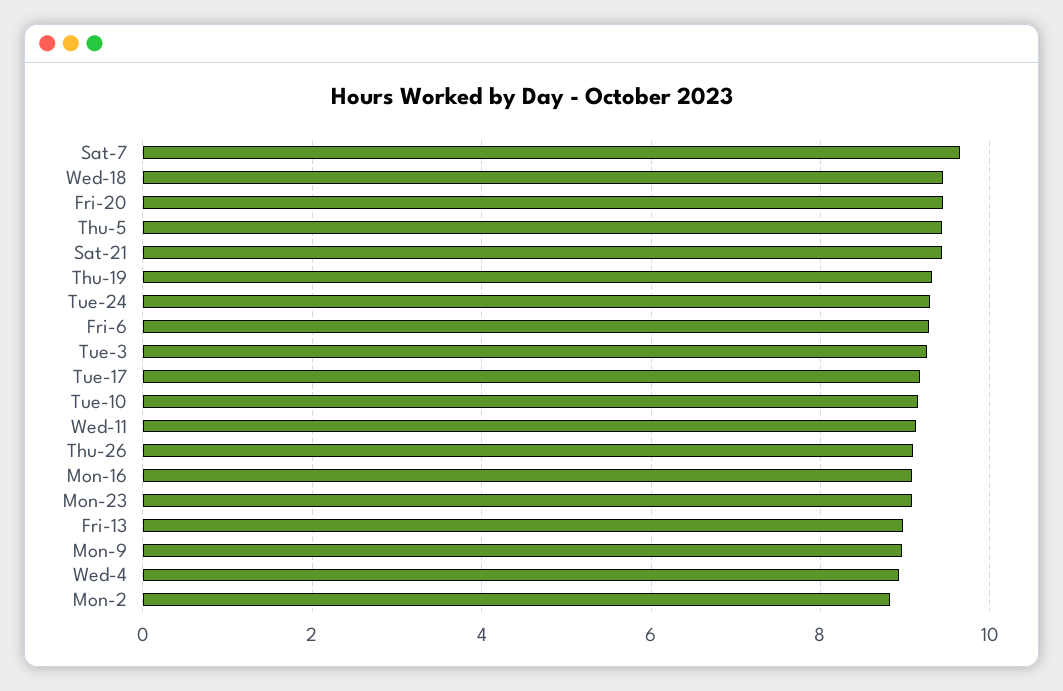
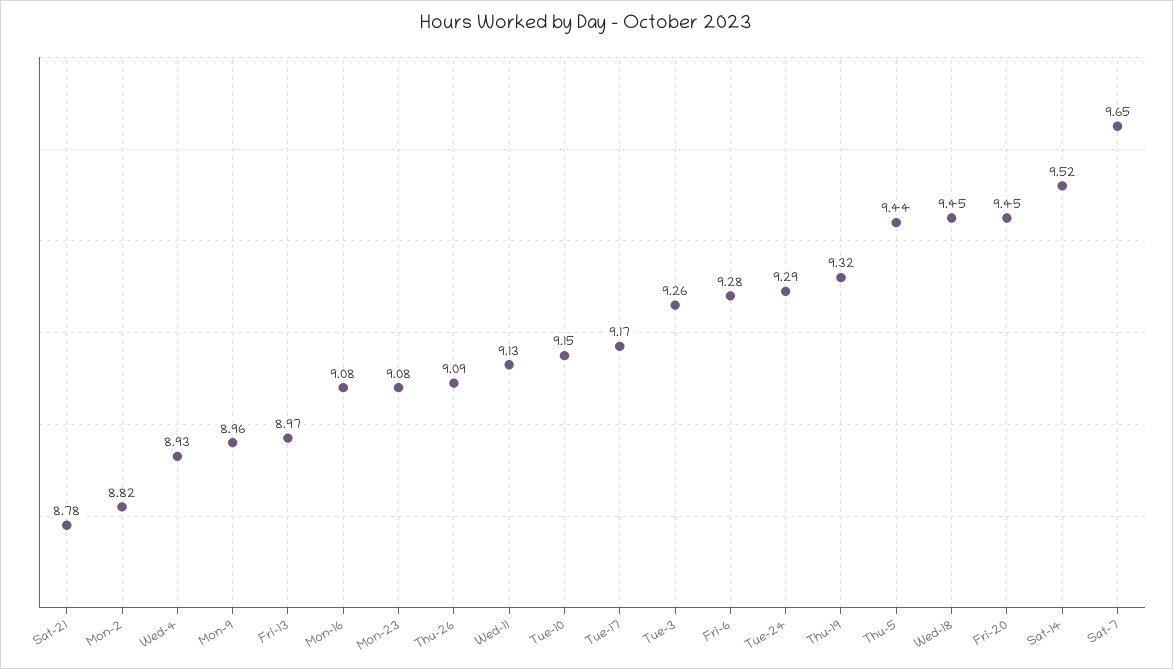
  {
    "Sat-7": 9.65,
    "Wed-18": 9.45,
    "Fri-20": 9.45,
    "Thu-5": 9.44,
-   "Sat-21": 9.4,
+   "Sat-21": 8.78,
    "Thu-19": 9.32,
    "Tue-24": 9.29,
    "Fri-6": 9.28,
    "Tue-3": 9.26,
    "Tue-17": 9.17,
    "Tue-10": 9.15,
    "Wed-11": 9.13,
    "Thu-26": 9.09,
    "Mon-16": 9.08,
    "Mon-23": 9.08,
    "Fri-13": 8.97,
    "Mon-9": 8.96,
    "Wed-4": 8.93,
-   "Mon-2": 8.82
+   "Mon-2": 8.82,
+   "Sat-14": 9.52
  }

